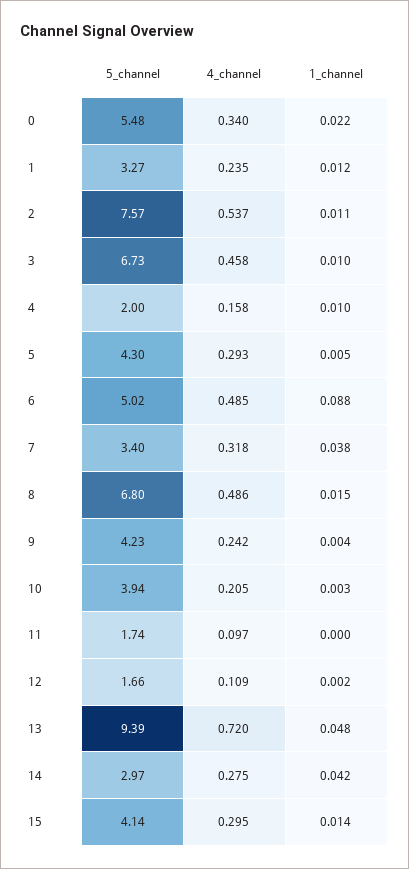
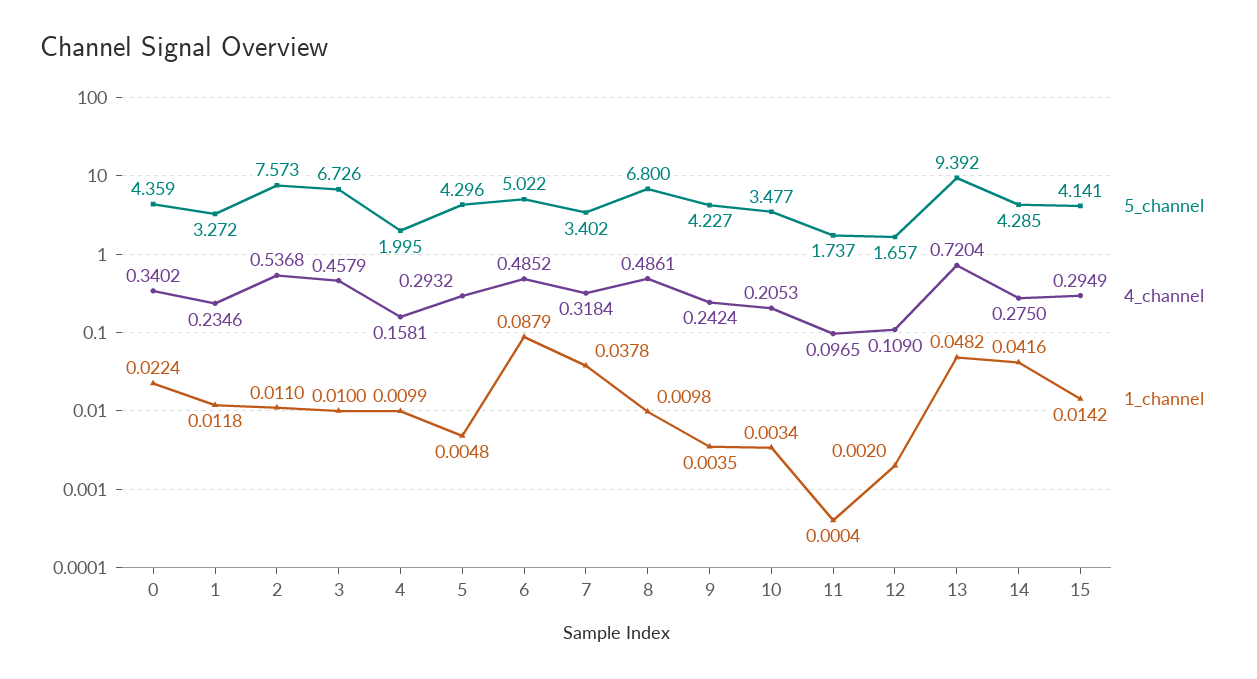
  {
    "5_channel": {
-     "0": 5.48,
+     "0": 4.359,
      "1": 3.272,
      "2": 7.573,
      "3": 6.726,
      "4": 1.995,
      "5": 4.296,
      "6": 5.022,
      "7": 3.402,
      "8": 6.8,
      "9": 4.227,
-     "10": 3.94,
+     "10": 3.477,
      "11": 1.737,
      "12": 1.657,
      "13": 9.392,
-     "14": 2.97,
+     "14": 4.285,
      "15": 4.141
    },
    "4_channel": {
      "0": 0.3402,
      "1": 0.2346,
      "2": 0.5368,
      "3": 0.4579,
      "4": 0.1581,
      "5": 0.2932,
      "6": 0.4852,
      "7": 0.3184,
      "8": 0.4861,
      "9": 0.2424,
      "10": 0.2053,
      "11": 0.0965,
      "12": 0.109,
      "13": 0.7204,
      "14": 0.275,
      "15": 0.2949
    },
    "1_channel": {
      "0": 0.0224,
      "1": 0.0118,
      "2": 0.011,
      "3": 0.01,
      "4": 0.0099,
      "5": 0.0048,
      "6": 0.0879,
      "7": 0.0378,
-     "8": 0.015,
+     "8": 0.0098,
      "9": 0.0035,
      "10": 0.0034,
      "11": 0.0004,
      "12": 0.002,
      "13": 0.0482,
      "14": 0.0416,
      "15": 0.0142
    }
  }

